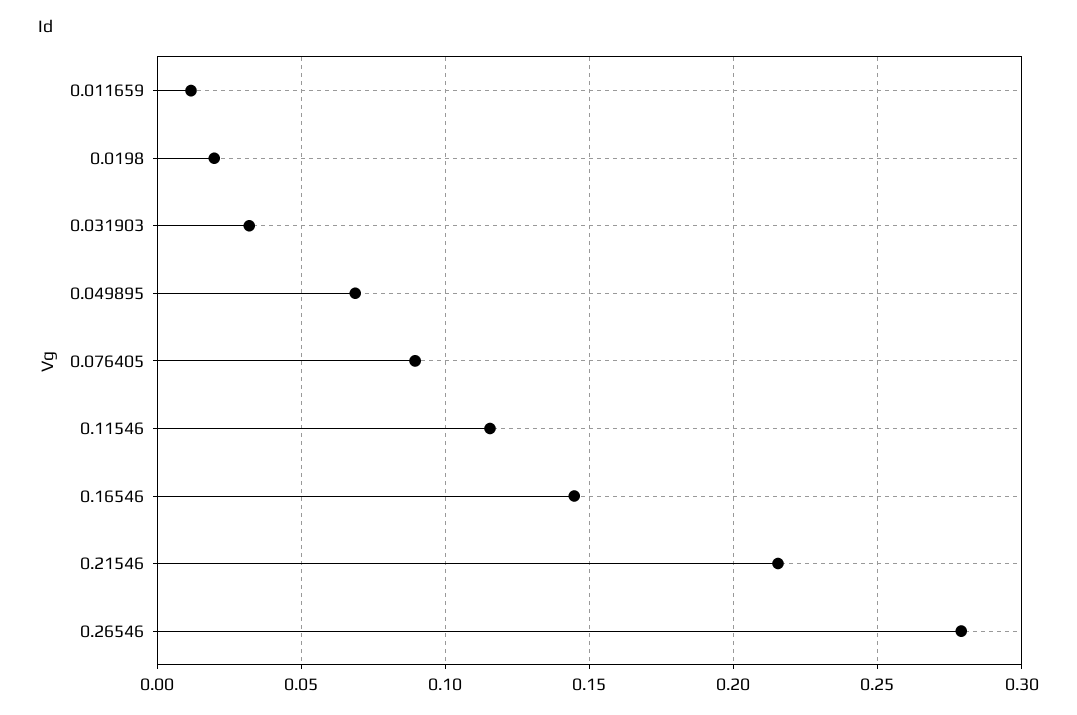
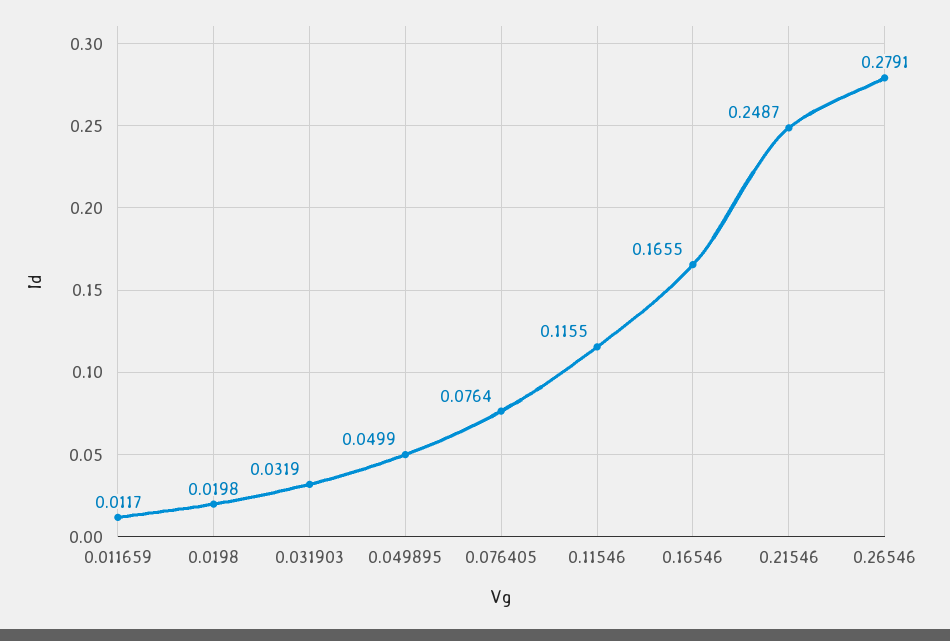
  {
    "0.011659": 0.0117,
    "0.0198": 0.0198,
    "0.031903": 0.0319,
-   "0.049895": 0.07,
+   "0.049895": 0.0499,
-   "0.076405": 0.09,
+   "0.076405": 0.0764,
    "0.11546": 0.1155,
-   "0.16546": 0.145,
+   "0.16546": 0.1655,
-   "0.21546": 0.215,
+   "0.21546": 0.2487,
    "0.26546": 0.2791
  }

